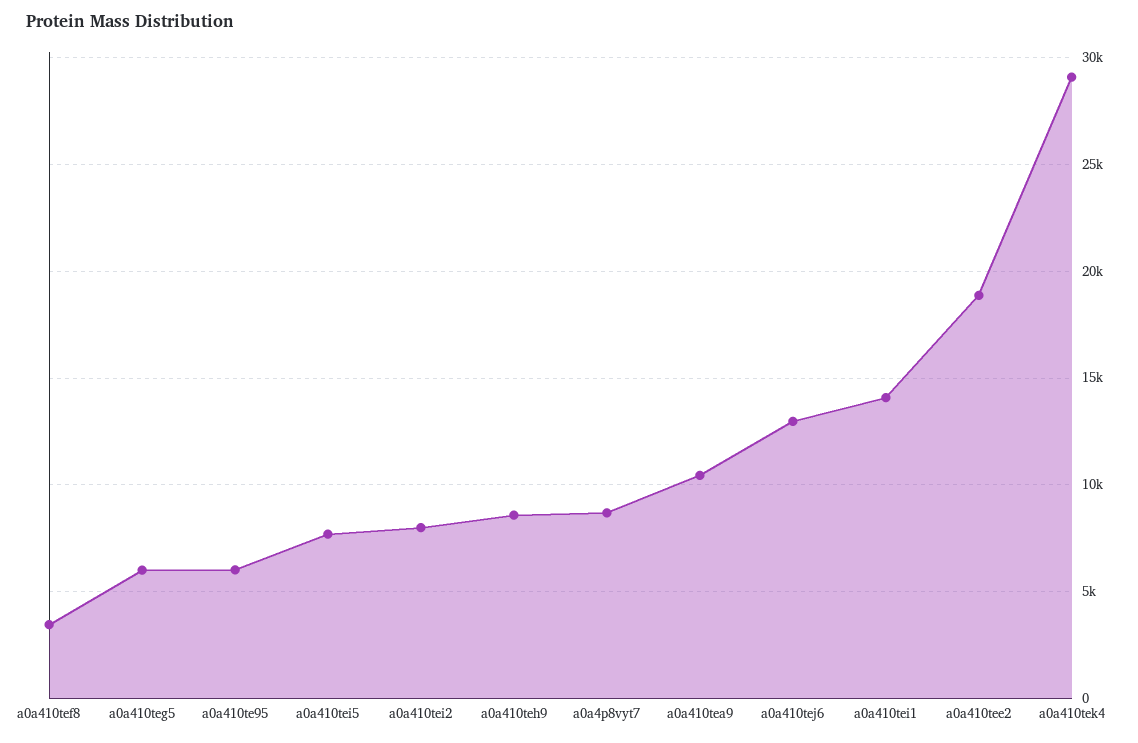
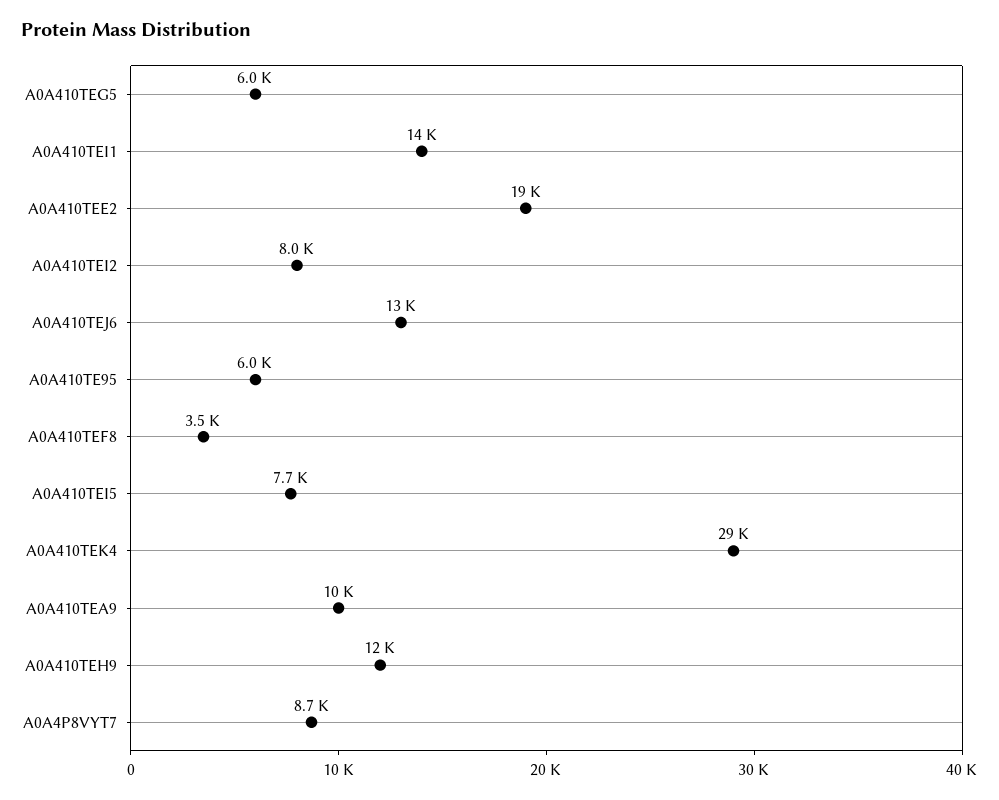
  {
    "a0a410tef8": 3500,
    "a0a410teg5": 6000,
    "a0a410te95": 6000,
    "a0a410tei5": 7700,
    "a0a410tei2": 8000,
-   "a0a410teh9": 8500,
+   "a0a410teh9": 12000,
    "a0a4p8vyt7": 8700,
    "a0a410tea9": 10000,
    "a0a410tej6": 13000,
    "a0a410tei1": 14000,
    "a0a410tee2": 19000,
    "a0a410tek4": 29000
  }

